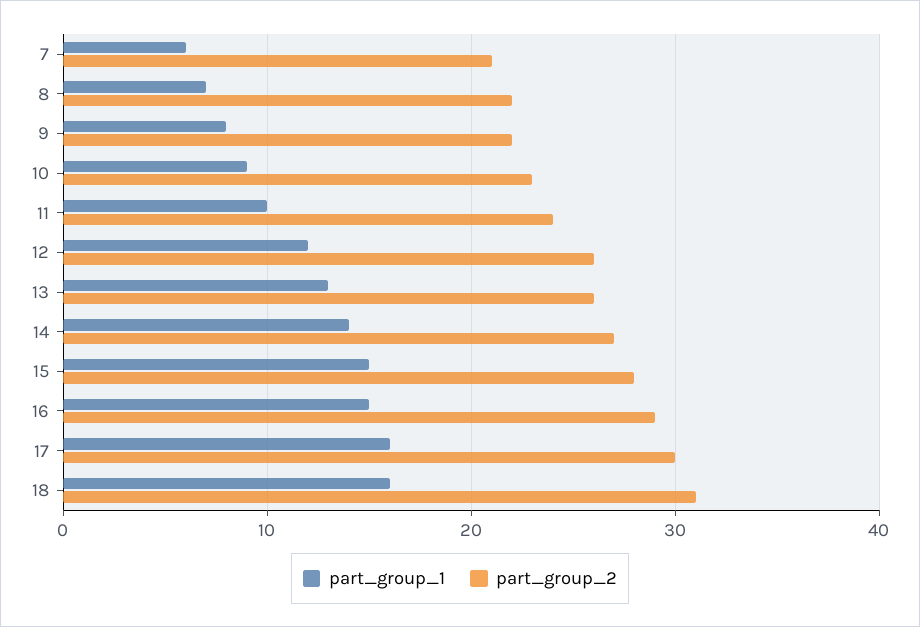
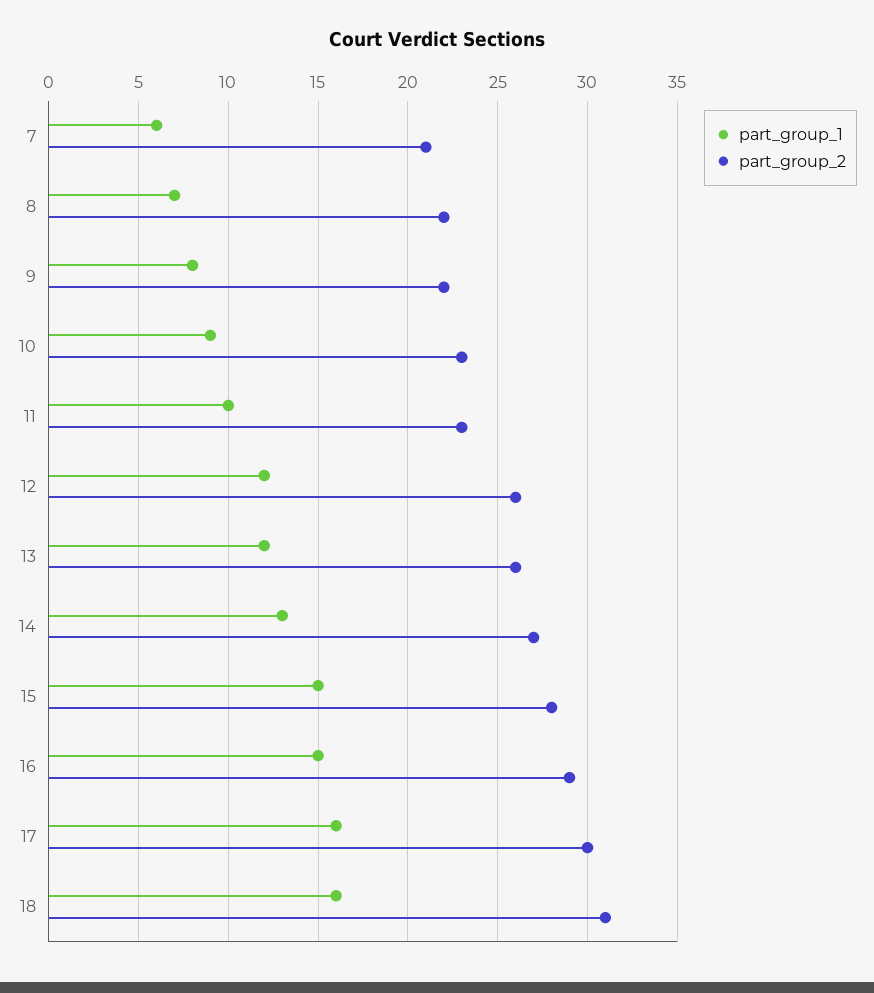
  {
    "part_group_1": {
      "7": 6,
      "8": 7,
      "9": 8,
      "10": 9,
      "11": 10,
      "12": 12,
-     "13": 13,
+     "13": 12,
-     "14": 14,
+     "14": 13,
      "15": 15,
      "16": 15,
      "17": 16,
      "18": 16
    },
    "part_group_2": {
      "7": 21,
      "8": 22,
      "9": 22,
      "10": 23,
-     "11": 24,
+     "11": 23,
      "12": 26,
      "13": 26,
      "14": 27,
      "15": 28,
      "16": 29,
      "17": 30,
      "18": 31
    }
  }

